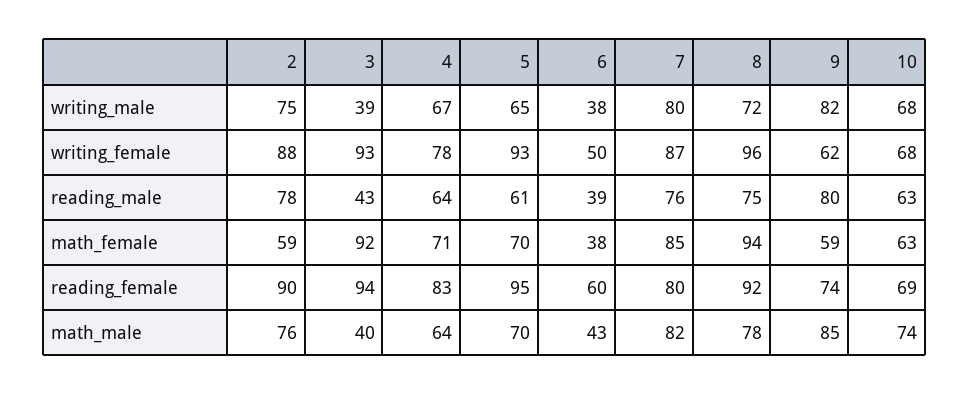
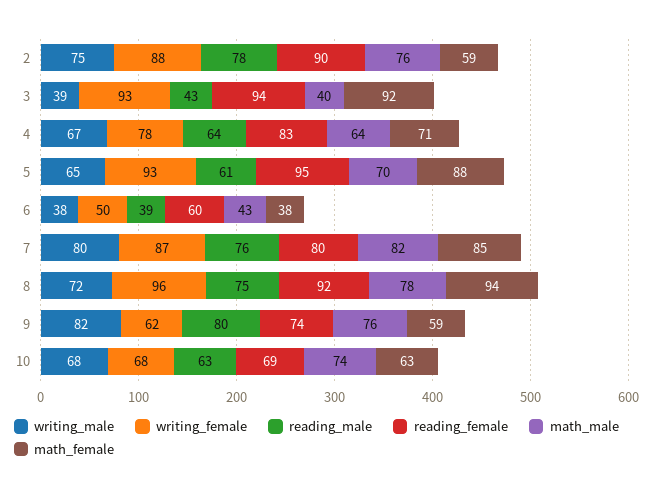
  {
    "writing_male": {
      "2": 75,
      "3": 39,
      "4": 67,
      "5": 65,
      "6": 38,
      "7": 80,
      "8": 72,
      "9": 82,
      "10": 68
    },
    "writing_female": {
      "2": 88,
      "3": 93,
      "4": 78,
      "5": 93,
      "6": 50,
      "7": 87,
      "8": 96,
      "9": 62,
      "10": 68
    },
    "reading_male": {
      "2": 78,
      "3": 43,
      "4": 64,
      "5": 61,
      "6": 39,
      "7": 76,
      "8": 75,
      "9": 80,
      "10": 63
    },
    "math_female": {
      "2": 59,
      "3": 92,
      "4": 71,
-     "5": 70,
+     "5": 88,
      "6": 38,
      "7": 85,
      "8": 94,
      "9": 59,
      "10": 63
    },
    "reading_female": {
      "2": 90,
      "3": 94,
      "4": 83,
      "5": 95,
      "6": 60,
      "7": 80,
      "8": 92,
      "9": 74,
      "10": 69
    },
    "math_male": {
      "2": 76,
      "3": 40,
      "4": 64,
      "5": 70,
      "6": 43,
      "7": 82,
      "8": 78,
-     "9": 85,
+     "9": 76,
      "10": 74
    }
  }

